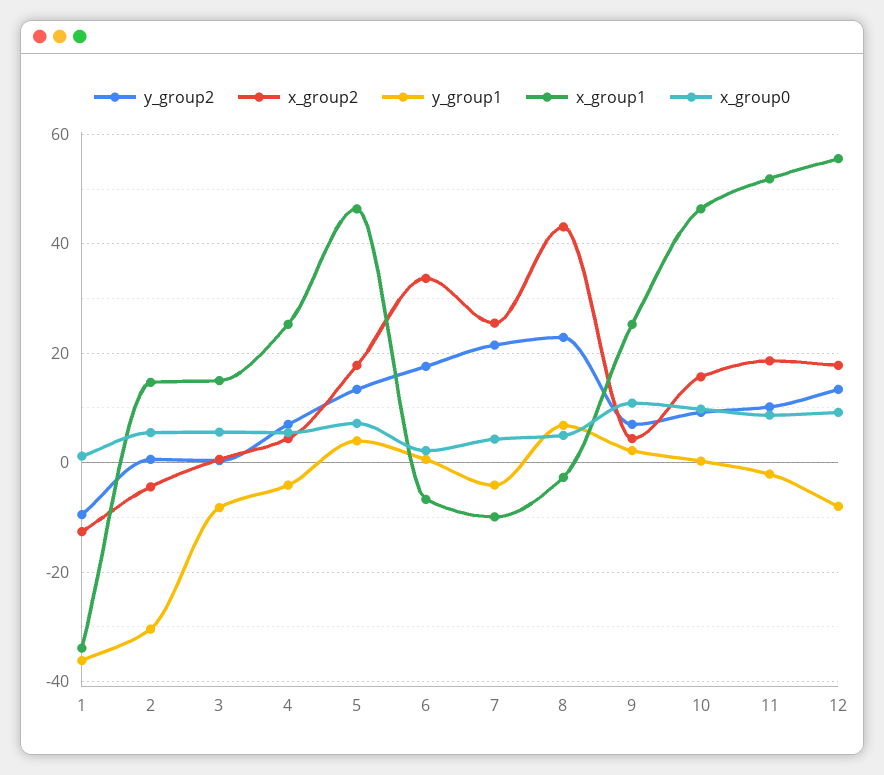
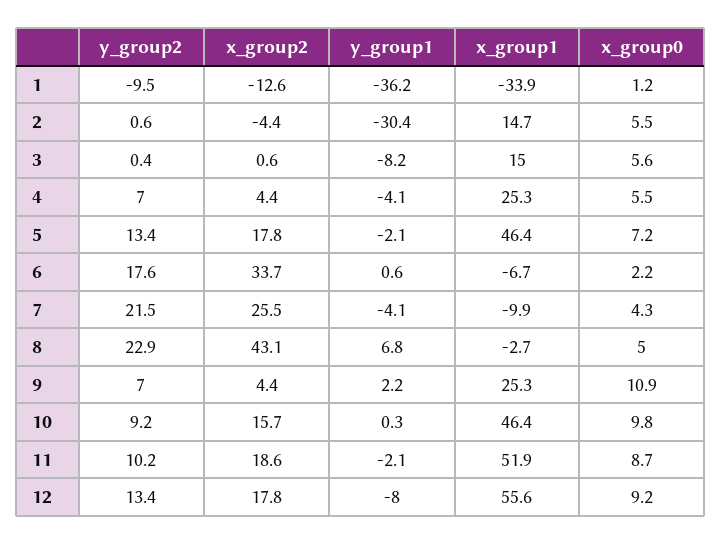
  {
    "y_group2": {
      "1": -9.5,
      "2": 0.6,
      "3": 0.4,
      "4": 7,
      "5": 13.4,
      "6": 17.6,
      "7": 21.5,
      "8": 22.9,
      "9": 7,
      "10": 9.2,
      "11": 10.2,
      "12": 13.4
    },
    "x_group2": {
      "1": -12.6,
      "2": -4.4,
      "3": 0.6,
      "4": 4.4,
      "5": 17.8,
      "6": 33.7,
      "7": 25.5,
      "8": 43.1,
      "9": 4.4,
      "10": 15.7,
      "11": 18.6,
      "12": 17.8
    },
    "y_group1": {
      "1": -36.2,
      "2": -30.4,
      "3": -8.2,
      "4": -4.1,
-     "5": 4,
+     "5": -2.1,
      "6": 0.6,
      "7": -4.1,
      "8": 6.8,
      "9": 2.2,
      "10": 0.3,
      "11": -2.1,
      "12": -8
    },
    "x_group1": {
      "1": -33.9,
      "2": 14.7,
      "3": 15,
      "4": 25.3,
      "5": 46.4,
      "6": -6.7,
      "7": -9.9,
      "8": -2.7,
      "9": 25.3,
      "10": 46.4,
      "11": 51.9,
      "12": 55.6
    },
    "x_group0": {
      "1": 1.2,
      "2": 5.5,
      "3": 5.6,
      "4": 5.5,
      "5": 7.2,
      "6": 2.2,
      "7": 4.3,
      "8": 5,
      "9": 10.9,
      "10": 9.8,
      "11": 8.7,
      "12": 9.2
    }
  }

